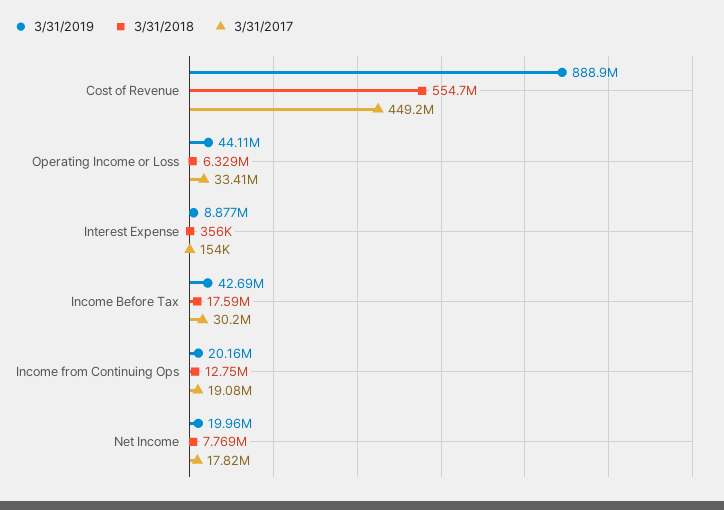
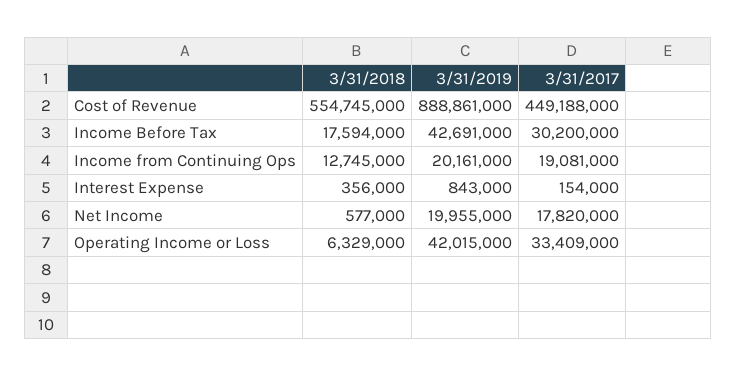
  {
    "3/31/2019": {
      "Cost of Revenue": 888861000,
-     "Operating Income or Loss": 44110000,
+     "Operating Income or Loss": 42015000,
-     "Interest Expense": 8877000,
+     "Interest Expense": 843000,
      "Income Before Tax": 42691000,
      "Income from Continuing Ops": 20161000,
      "Net Income": 19955000
    },
    "3/31/2018": {
      "Cost of Revenue": 554745000,
      "Operating Income or Loss": 6329000,
      "Interest Expense": 356000,
      "Income Before Tax": 17594000,
      "Income from Continuing Ops": 12745000,
-     "Net Income": 7769000
+     "Net Income": 577000
    },
    "3/31/2017": {
      "Cost of Revenue": 449188000,
      "Operating Income or Loss": 33409000,
      "Interest Expense": 154000,
      "Income Before Tax": 30200000,
      "Income from Continuing Ops": 19081000,
      "Net Income": 17820000
    }
  }

